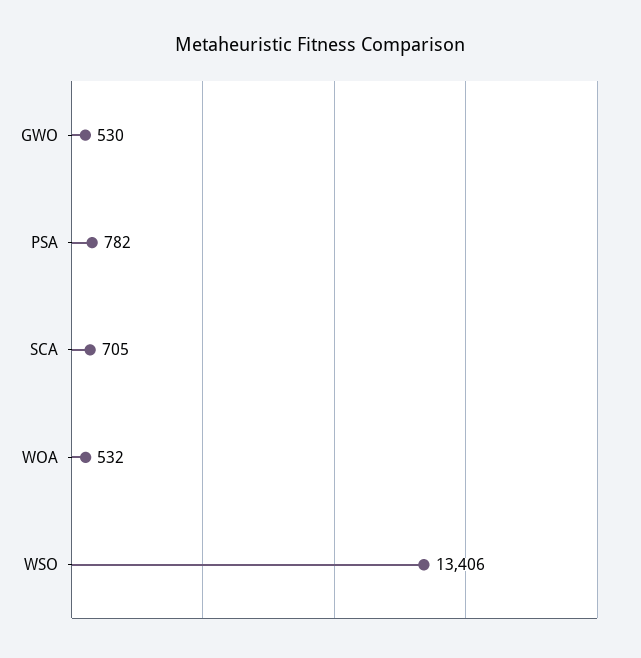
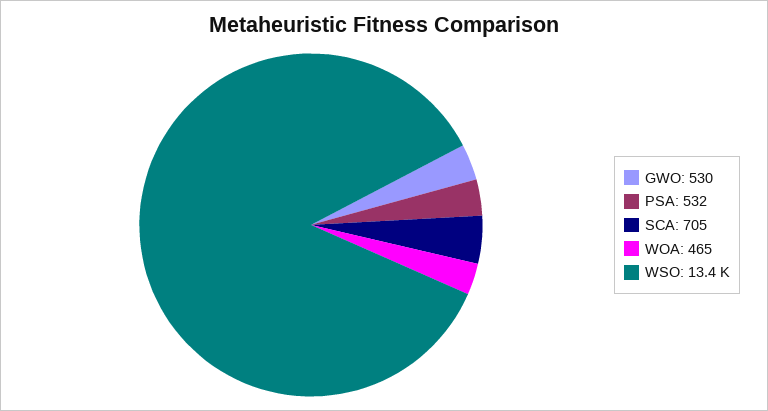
  {
    "GWO": 530,
-   "PSA": 782,
+   "PSA": 532,
    "SCA": 705,
-   "WOA": 532,
+   "WOA": 465,
    "WSO": 13406
  }

